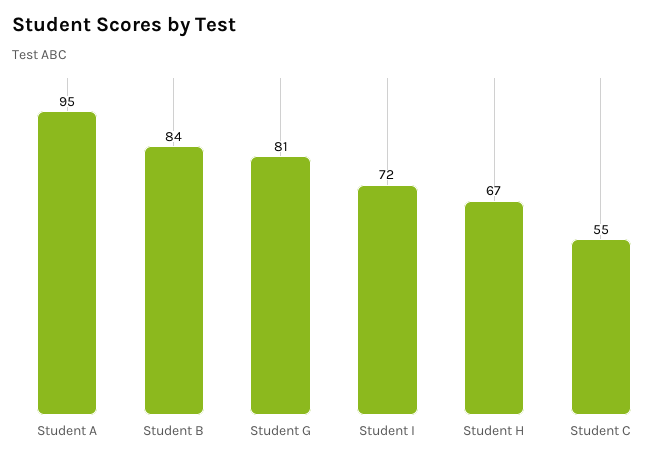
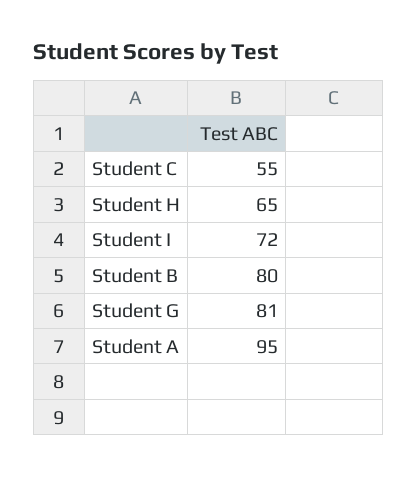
  {
    "Student A": 95,
-   "Student B": 84,
+   "Student B": 80,
    "Student G": 81,
    "Student I": 72,
-   "Student H": 67,
+   "Student H": 65,
    "Student C": 55
  }

